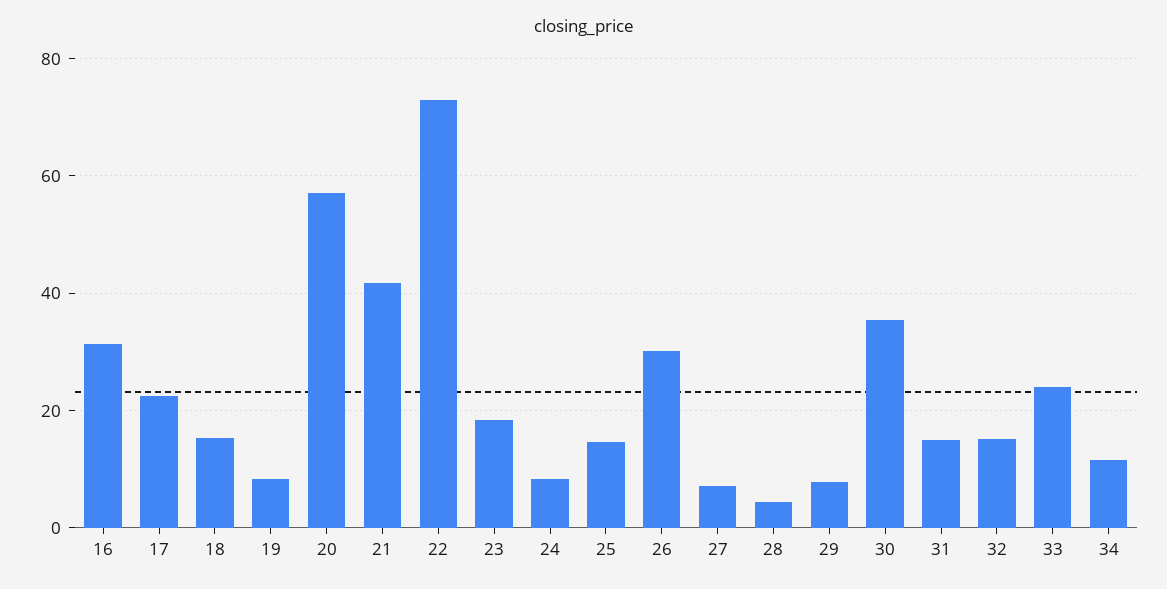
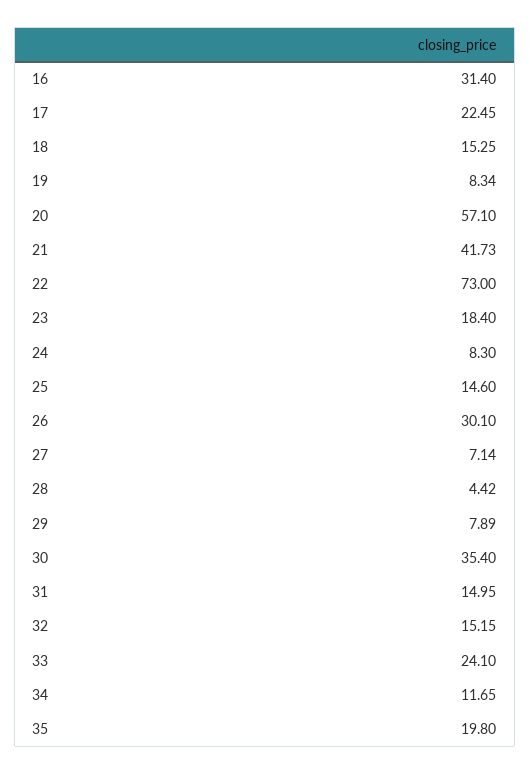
  {
    "16": 31.4,
    "17": 22.45,
    "18": 15.25,
    "19": 8.34,
    "20": 57.1,
    "21": 41.73,
    "22": 73,
    "23": 18.4,
    "24": 8.3,
    "25": 14.6,
    "26": 30.1,
    "27": 7.14,
    "28": 4.42,
    "29": 7.89,
    "30": 35.4,
    "31": 14.95,
    "32": 15.15,
    "33": 24.1,
-   "34": 11.65
+   "34": 11.65,
+   "35": 19.8
  }

